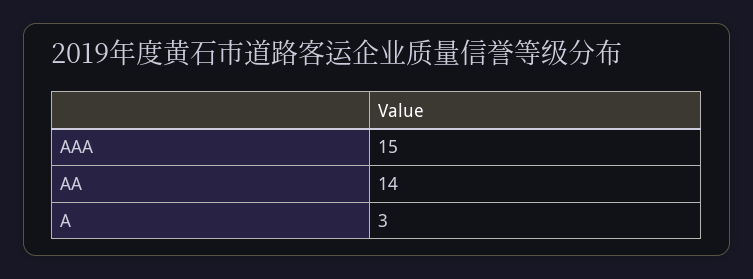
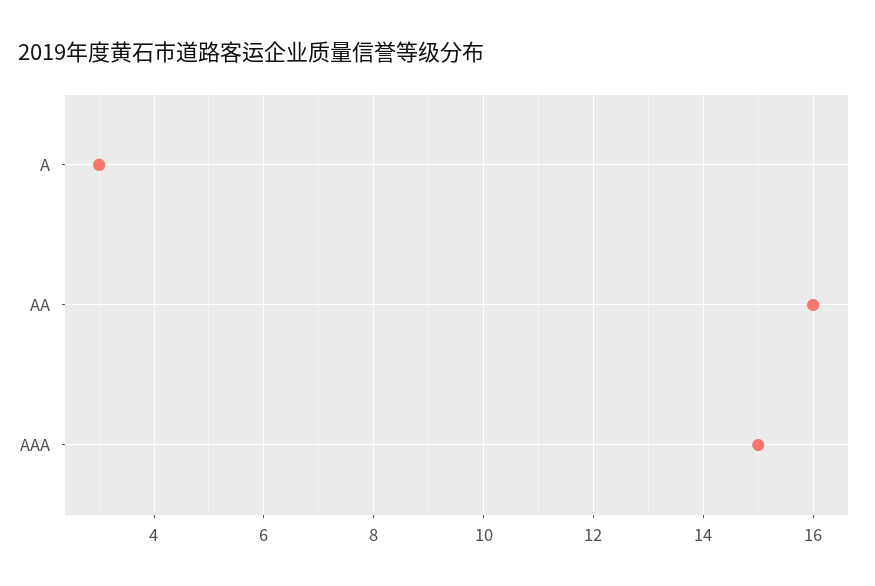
  {
    "AAA": 15,
-   "AA": 14,
+   "AA": 16,
    "A": 3
  }

